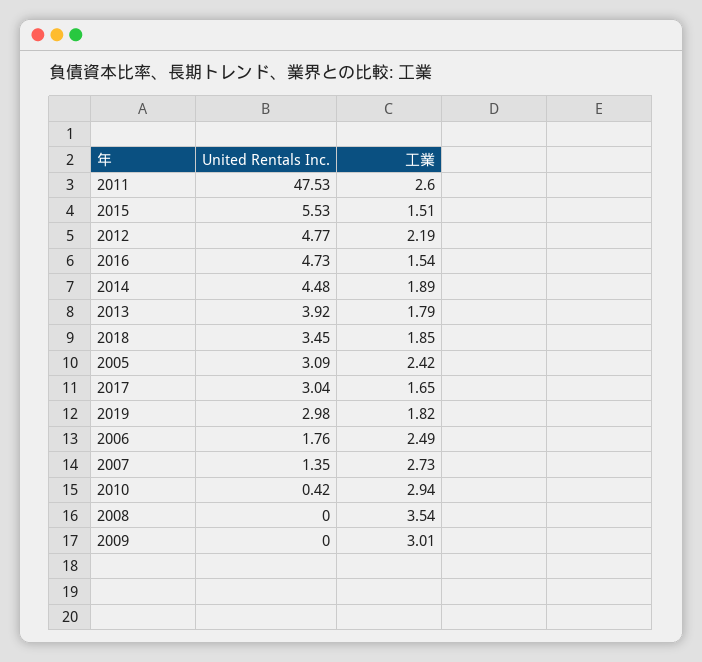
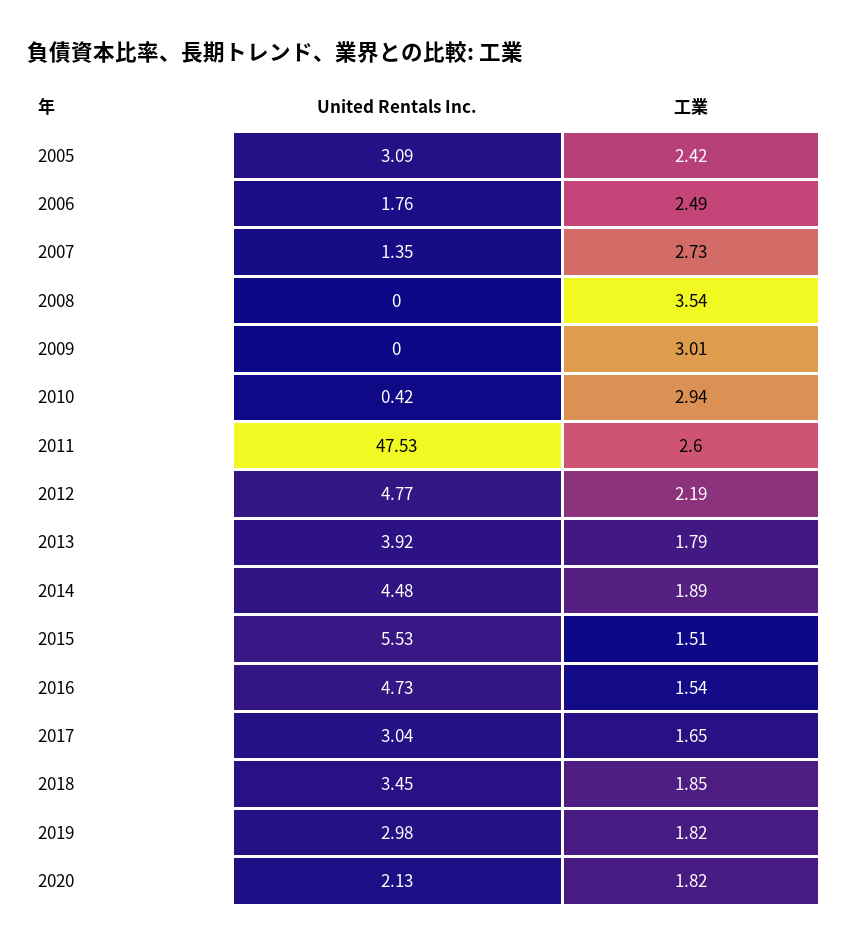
  {
    "United Rentals Inc.": {
      "2011": 47.53,
      "2015": 5.53,
      "2012": 4.77,
      "2016": 4.73,
      "2014": 4.48,
      "2013": 3.92,
      "2018": 3.45,
      "2005": 3.09,
      "2017": 3.04,
      "2019": 2.98,
      "2006": 1.76,
      "2007": 1.35,
      "2010": 0.42,
      "2008": 0,
-     "2009": 0
+     "2009": 0,
+     "2020": 2.13
    },
    "工業": {
      "2011": 2.6,
      "2015": 1.51,
      "2012": 2.19,
      "2016": 1.54,
      "2014": 1.89,
      "2013": 1.79,
      "2018": 1.85,
      "2005": 2.42,
      "2017": 1.65,
      "2019": 1.82,
      "2006": 2.49,
      "2007": 2.73,
      "2010": 2.94,
      "2008": 3.54,
-     "2009": 3.01
+     "2009": 3.01,
+     "2020": 1.82
    }
  }

